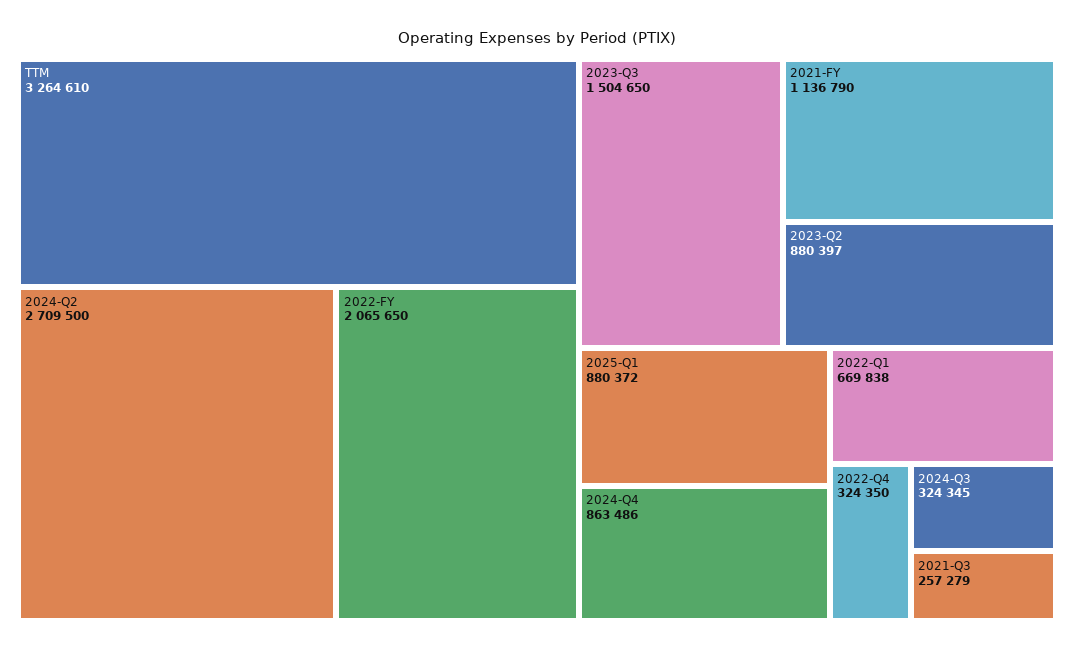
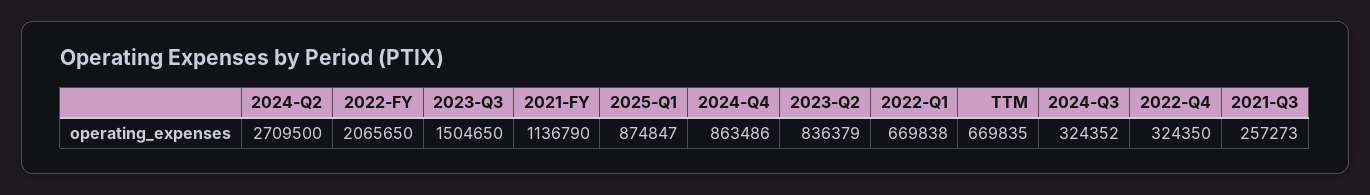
  {
-   "TTM": 3264610,
+   "TTM": 669835,
    "2024-Q2": 2709500,
    "2022-FY": 2065650,
    "2023-Q3": 1504650,
    "2021-FY": 1136790,
-   "2023-Q2": 880397,
+   "2023-Q2": 836379,
-   "2025-Q1": 880372,
+   "2025-Q1": 874847,
    "2024-Q4": 863486,
    "2022-Q1": 669838,
    "2022-Q4": 324350,
-   "2024-Q3": 324345,
+   "2024-Q3": 324352,
-   "2021-Q3": 257279
+   "2021-Q3": 257273
  }

